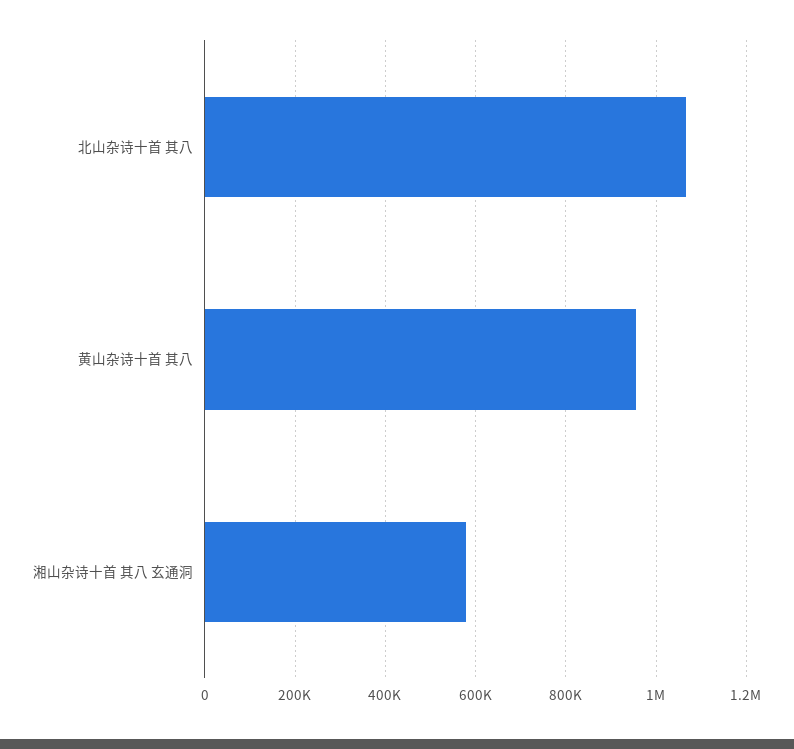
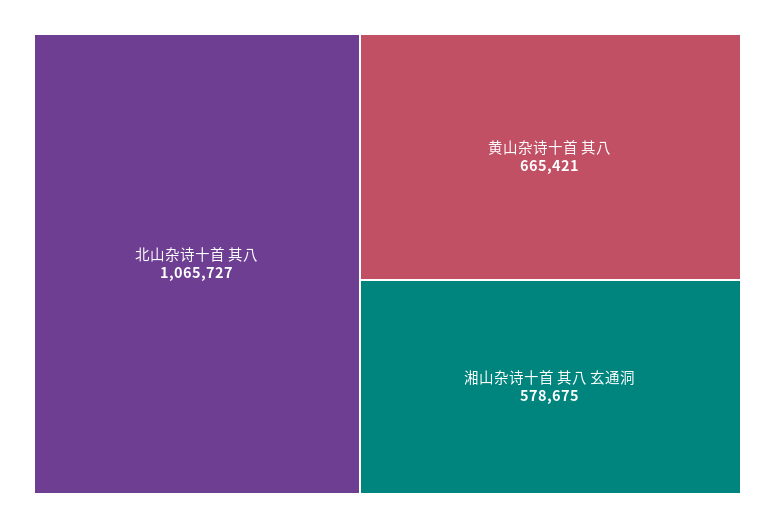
  {
    "北山杂诗十首 其八": 1065727,
-   "黄山杂诗十首 其八": 960000,
+   "黄山杂诗十首 其八": 665421,
    "湘山杂诗十首 其八 玄通洞": 578675
  }

